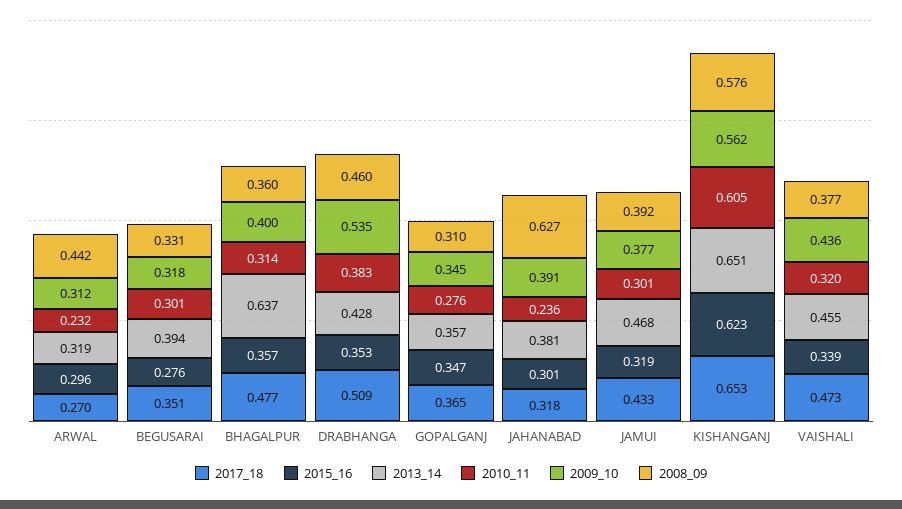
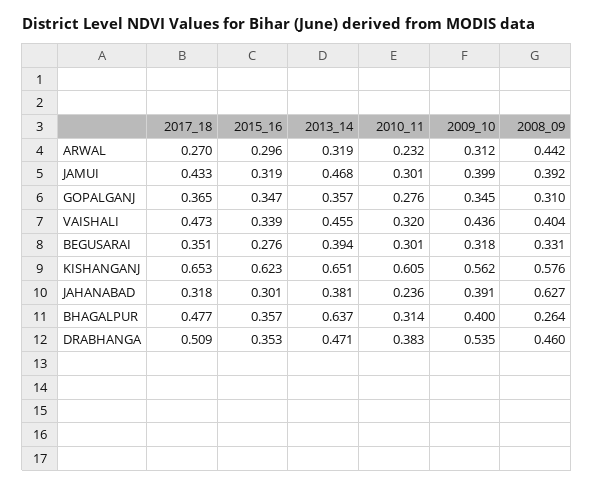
  {
    "2017_18": {
      "ARWAL": 0.27,
      "BEGUSARAI": 0.351,
      "BHAGALPUR": 0.477,
      "DRABHANGA": 0.509,
      "GOPALGANJ": 0.365,
      "JAHANABAD": 0.318,
      "JAMUI": 0.433,
      "KISHANGANJ": 0.653,
      "VAISHALI": 0.473
    },
    "2015_16": {
      "ARWAL": 0.296,
      "BEGUSARAI": 0.276,
      "BHAGALPUR": 0.357,
      "DRABHANGA": 0.353,
      "GOPALGANJ": 0.347,
      "JAHANABAD": 0.301,
      "JAMUI": 0.319,
      "KISHANGANJ": 0.623,
      "VAISHALI": 0.339
    },
    "2013_14": {
      "ARWAL": 0.319,
      "BEGUSARAI": 0.394,
      "BHAGALPUR": 0.637,
-     "DRABHANGA": 0.428,
+     "DRABHANGA": 0.471,
      "GOPALGANJ": 0.357,
      "JAHANABAD": 0.381,
      "JAMUI": 0.468,
      "KISHANGANJ": 0.651,
      "VAISHALI": 0.455
    },
    "2010_11": {
      "ARWAL": 0.232,
      "BEGUSARAI": 0.301,
      "BHAGALPUR": 0.314,
      "DRABHANGA": 0.383,
      "GOPALGANJ": 0.276,
      "JAHANABAD": 0.236,
      "JAMUI": 0.301,
      "KISHANGANJ": 0.605,
      "VAISHALI": 0.32
    },
    "2009_10": {
      "ARWAL": 0.312,
      "BEGUSARAI": 0.318,
      "BHAGALPUR": 0.4,
      "DRABHANGA": 0.535,
      "GOPALGANJ": 0.345,
      "JAHANABAD": 0.391,
-     "JAMUI": 0.377,
+     "JAMUI": 0.399,
      "KISHANGANJ": 0.562,
      "VAISHALI": 0.436
    },
    "2008_09": {
      "ARWAL": 0.442,
      "BEGUSARAI": 0.331,
-     "BHAGALPUR": 0.36,
+     "BHAGALPUR": 0.264,
      "DRABHANGA": 0.46,
      "GOPALGANJ": 0.31,
      "JAHANABAD": 0.627,
      "JAMUI": 0.392,
      "KISHANGANJ": 0.576,
-     "VAISHALI": 0.377
+     "VAISHALI": 0.404
    }
  }

